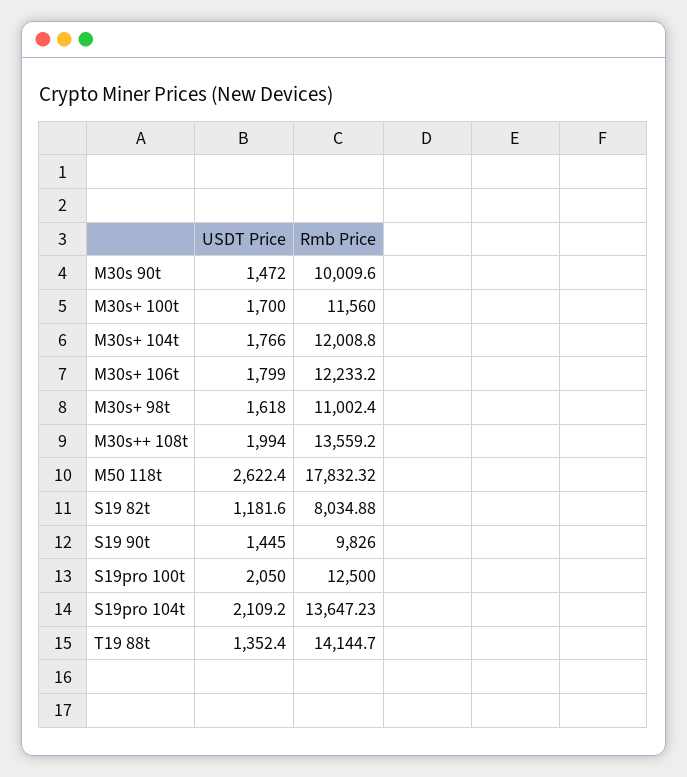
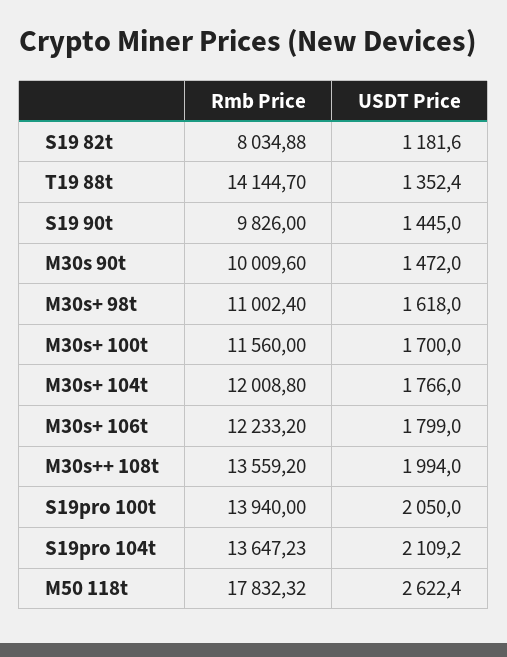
  {
    "USDT Price": {
      "M30s 90t": 1472,
      "M30s+ 100t": 1700,
      "M30s+ 104t": 1766,
      "M30s+ 106t": 1799,
      "M30s+ 98t": 1618,
      "M30s++ 108t": 1994,
      "M50 118t": 2622.4,
      "S19 82t": 1181.6,
      "S19 90t": 1445,
      "S19pro 100t": 2050,
      "S19pro 104t": 2109.2,
      "T19 88t": 1352.4
    },
    "Rmb Price": {
      "M30s 90t": 10009.6,
      "M30s+ 100t": 11560,
      "M30s+ 104t": 12008.8,
      "M30s+ 106t": 12233.2,
      "M30s+ 98t": 11002.4,
      "M30s++ 108t": 13559.2,
      "M50 118t": 17832.32,
      "S19 82t": 8034.88,
      "S19 90t": 9826,
-     "S19pro 100t": 12500,
+     "S19pro 100t": 13940,
      "S19pro 104t": 13647.23,
      "T19 88t": 14144.7
    }
  }

